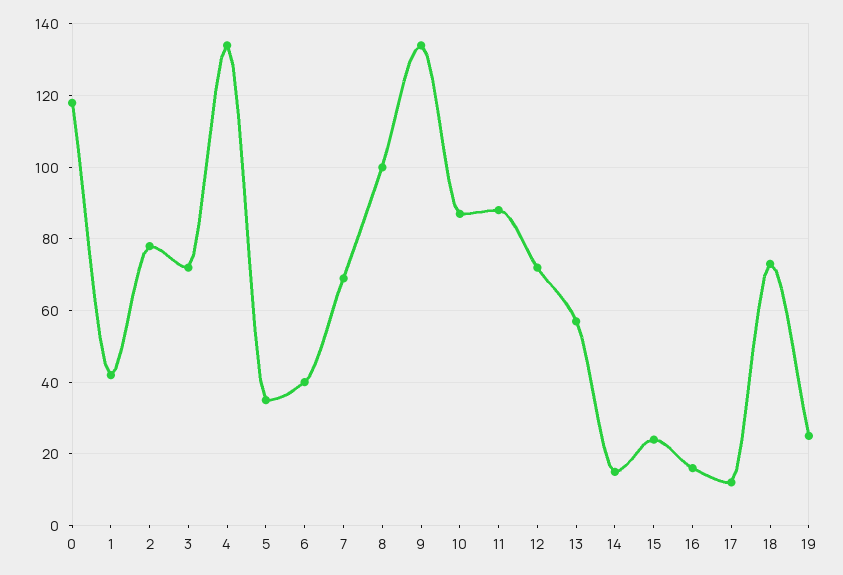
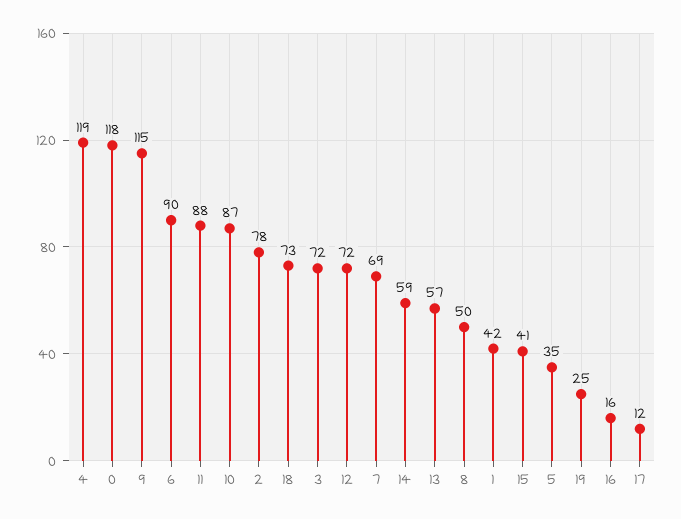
  {
    "0": 118,
    "1": 42,
    "2": 78,
    "3": 72,
-   "4": 135,
+   "4": 119,
    "5": 35,
-   "6": 40,
+   "6": 90,
    "7": 69,
-   "8": 100,
+   "8": 50,
-   "9": 135,
+   "9": 115,
    "10": 87,
    "11": 88,
    "12": 72,
    "13": 57,
-   "14": 15,
+   "14": 59,
-   "15": 25,
+   "15": 41,
    "16": 16,
    "17": 12,
    "18": 73,
    "19": 25
  }

